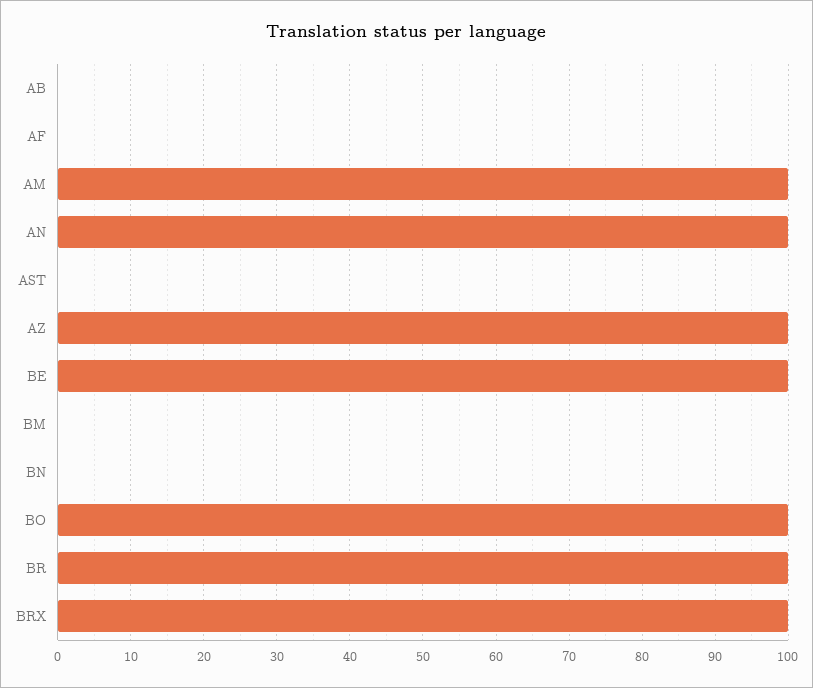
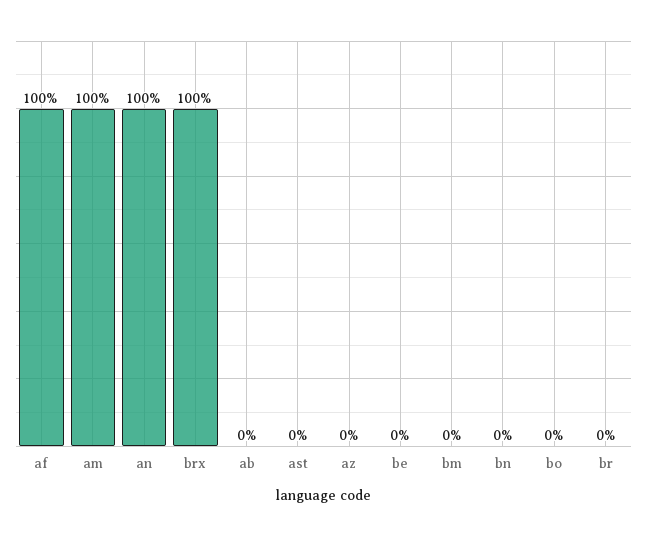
  {
    "AB": 0,
-   "AF": 0,
+   "AF": 100,
    "AM": 100,
    "AN": 100,
    "AST": 0,
-   "AZ": 100,
+   "AZ": 0,
-   "BE": 100,
+   "BE": 0,
    "BM": 0,
    "BN": 0,
-   "BO": 100,
+   "BO": 0,
-   "BR": 100,
+   "BR": 0,
    "BRX": 100
  }

